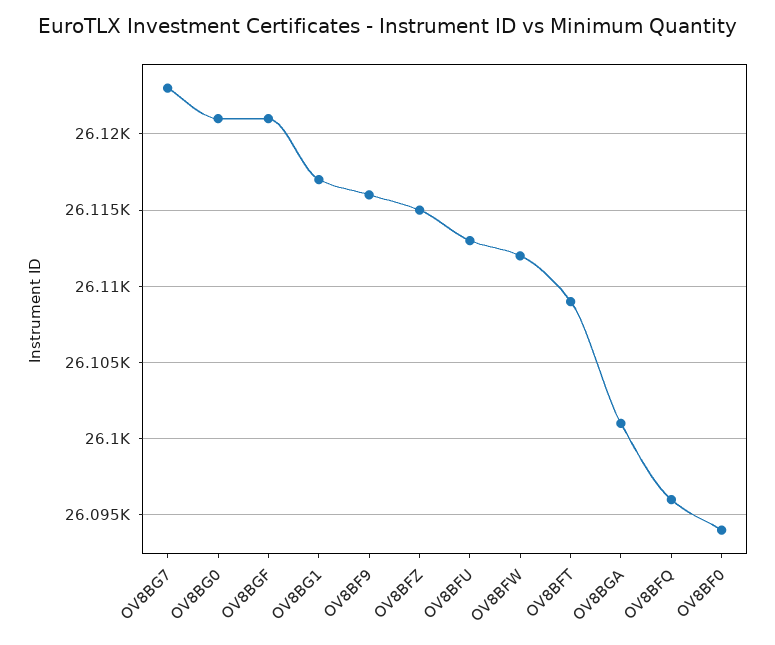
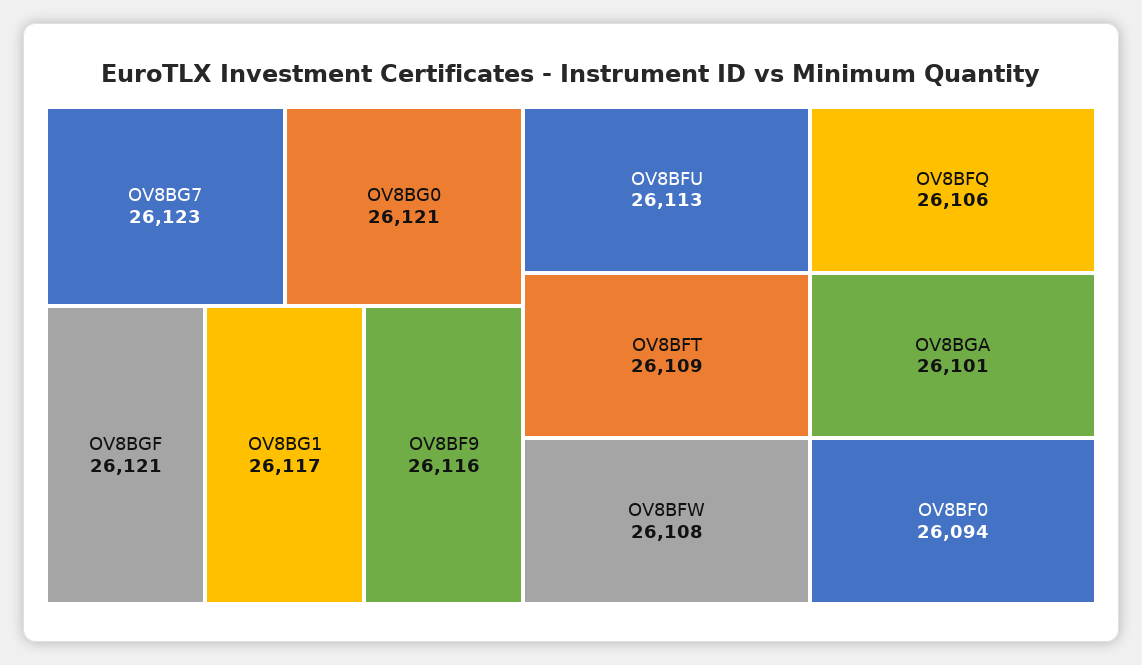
  {
    "OV8BG7": 26123,
    "OV8BG0": 26121,
    "OV8BGF": 26121,
    "OV8BG1": 26117,
    "OV8BF9": 26116,
-   "OV8BFZ": 26115,
    "OV8BFU": 26113,
-   "OV8BFW": 26112,
+   "OV8BFW": 26108,
    "OV8BFT": 26109,
    "OV8BGA": 26101,
-   "OV8BFQ": 26096,
+   "OV8BFQ": 26106,
    "OV8BF0": 26094
  }

